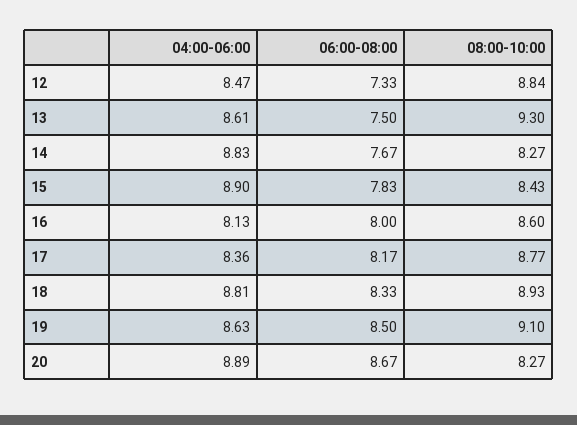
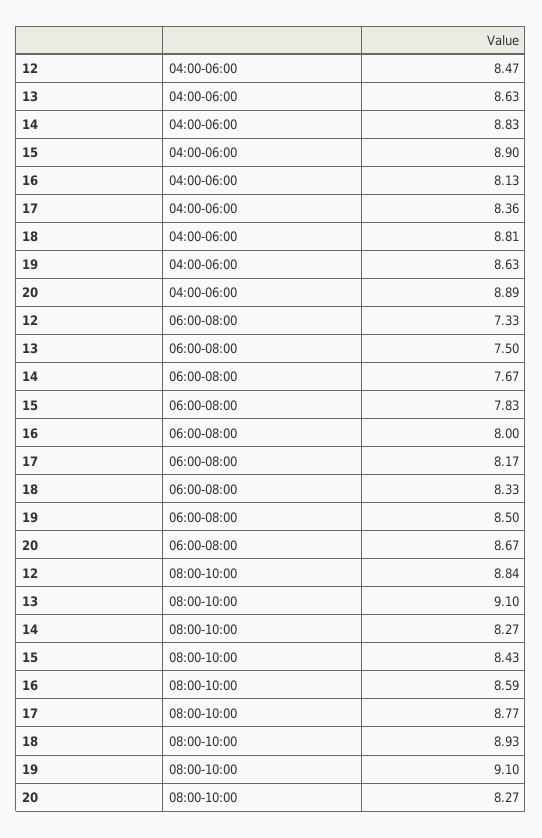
  {
    "04:00-06:00": {
      "12": 8.47,
-     "13": 8.61,
+     "13": 8.63,
      "14": 8.83,
      "15": 8.9,
      "16": 8.13,
      "17": 8.36,
      "18": 8.81,
      "19": 8.63,
      "20": 8.89
    },
    "06:00-08:00": {
      "12": 7.33,
      "13": 7.5,
      "14": 7.67,
      "15": 7.83,
      "16": 8,
      "17": 8.17,
      "18": 8.33,
      "19": 8.5,
      "20": 8.67
    },
    "08:00-10:00": {
      "12": 8.84,
-     "13": 9.3,
+     "13": 9.1,
      "14": 8.27,
      "15": 8.43,
-     "16": 8.6,
+     "16": 8.59,
      "17": 8.77,
      "18": 8.93,
      "19": 9.1,
      "20": 8.27
    }
  }

